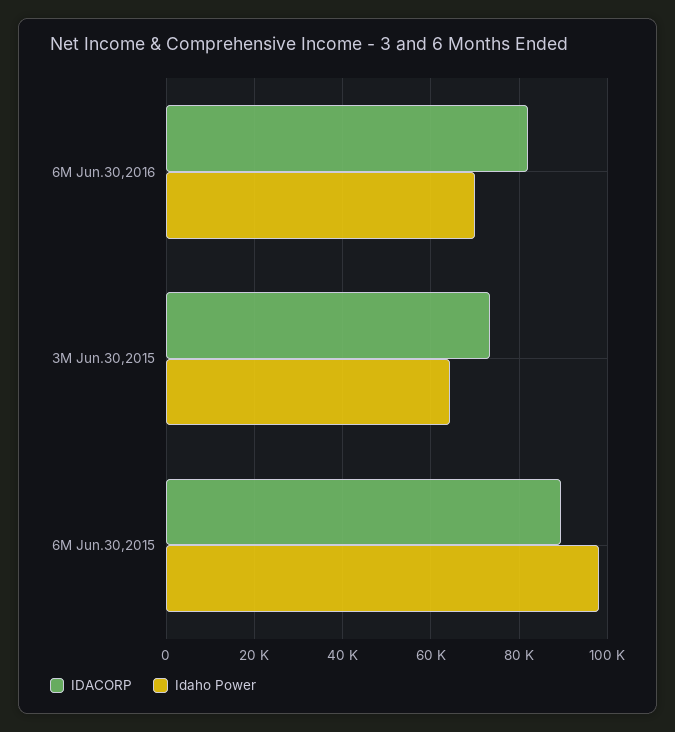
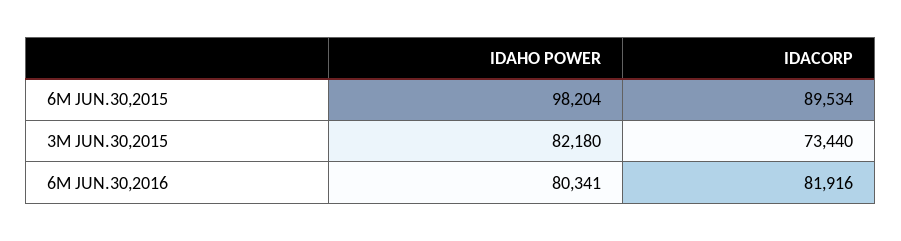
  {
    "IDACORP": {
      "6M Jun.30,2016": 81916,
      "3M Jun.30,2015": 73440,
      "6M Jun.30,2015": 89534
    },
    "Idaho Power": {
-     "6M Jun.30,2016": 70000,
+     "6M Jun.30,2016": 80341,
-     "3M Jun.30,2015": 64000,
+     "3M Jun.30,2015": 82180,
      "6M Jun.30,2015": 98204
    }
  }

